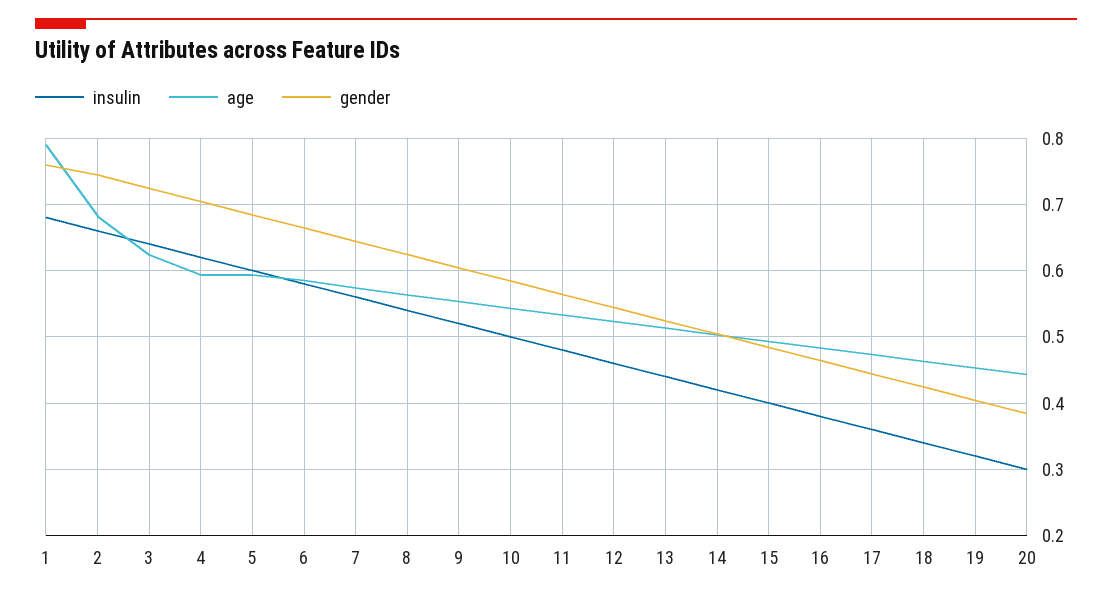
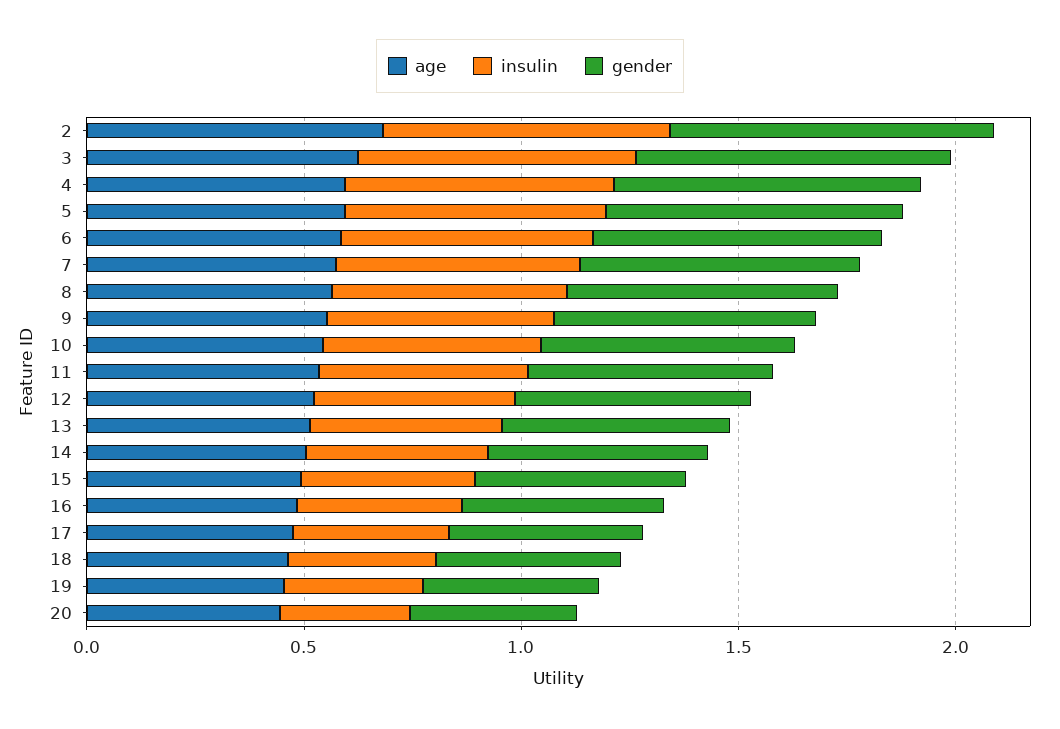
  {
    "insulin": {
-     "1": 0.68,
      "2": 0.66,
      "3": 0.64,
      "4": 0.62,
      "5": 0.6,
      "6": 0.58,
      "7": 0.56,
      "8": 0.54,
      "9": 0.52,
      "10": 0.5,
      "11": 0.48,
      "12": 0.46,
      "13": 0.44,
      "14": 0.42,
      "15": 0.4,
      "16": 0.38,
      "17": 0.36,
      "18": 0.34,
      "19": 0.32,
      "20": 0.3
    },
    "age": {
-     "1": 0.79,
      "2": 0.68,
      "3": 0.62,
      "4": 0.59,
      "5": 0.59,
      "6": 0.59,
      "7": 0.57,
      "8": 0.56,
      "9": 0.55,
      "10": 0.54,
      "11": 0.53,
      "12": 0.52,
      "13": 0.51,
      "14": 0.5,
      "15": 0.49,
      "16": 0.48,
      "17": 0.47,
      "18": 0.46,
      "19": 0.45,
      "20": 0.44
    },
    "gender": {
-     "1": 0.76,
      "2": 0.74,
      "3": 0.72,
      "4": 0.7,
      "5": 0.68,
      "6": 0.66,
      "7": 0.64,
      "8": 0.62,
      "9": 0.6,
      "10": 0.58,
      "11": 0.56,
      "12": 0.54,
      "13": 0.52,
      "14": 0.5,
      "15": 0.48,
      "16": 0.46,
      "17": 0.44,
      "18": 0.42,
      "19": 0.4,
      "20": 0.38
    }
  }

